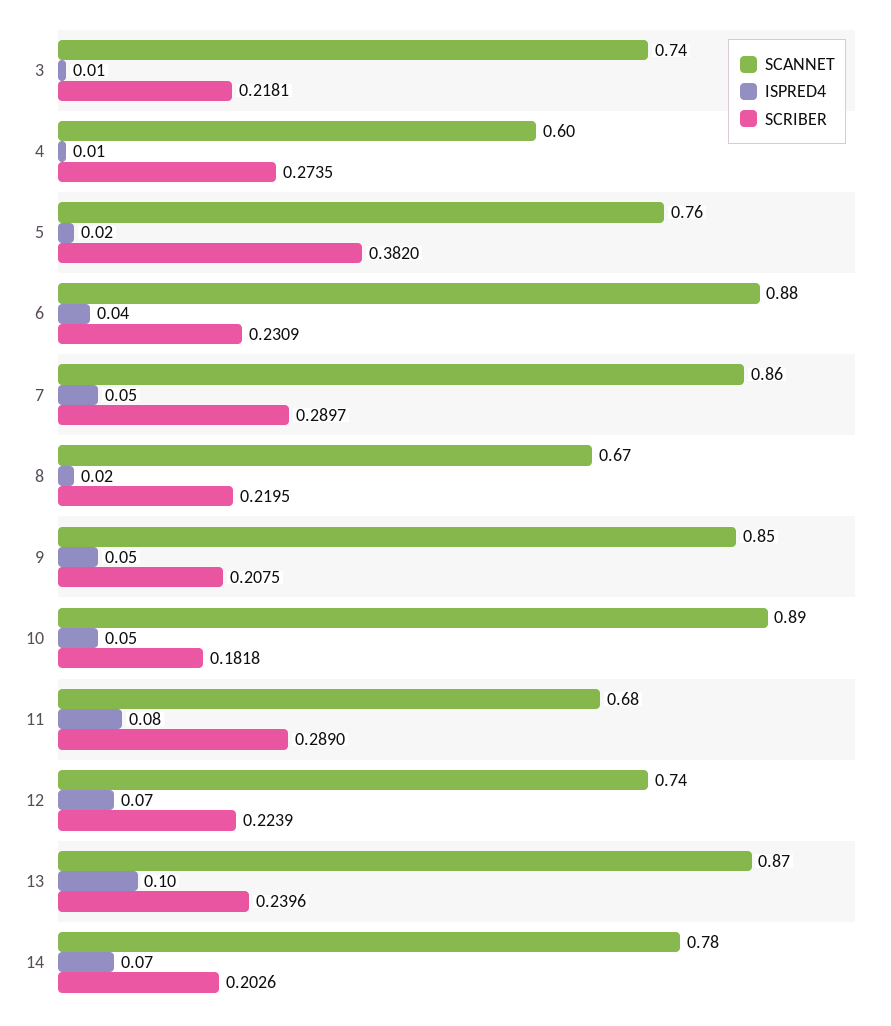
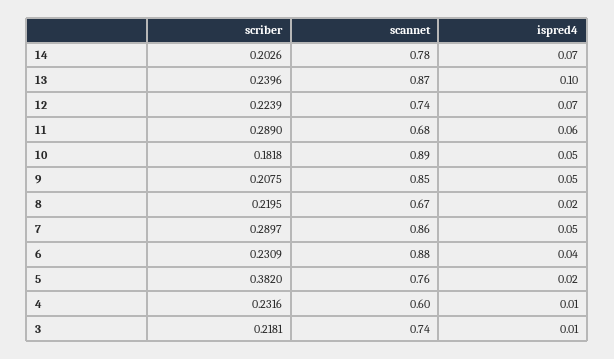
  {
    "SCANNET": {
      "3": 0.74,
      "4": 0.6,
      "5": 0.76,
      "6": 0.88,
      "7": 0.86,
      "8": 0.67,
      "9": 0.85,
      "10": 0.89,
      "11": 0.68,
      "12": 0.74,
      "13": 0.87,
      "14": 0.78
    },
    "ISPRED4": {
      "3": 0.01,
      "4": 0.01,
      "5": 0.02,
      "6": 0.04,
      "7": 0.05,
      "8": 0.02,
      "9": 0.05,
      "10": 0.05,
-     "11": 0.08,
+     "11": 0.06,
      "12": 0.07,
      "13": 0.1,
      "14": 0.07
    },
    "SCRIBER": {
      "3": 0.2181,
-     "4": 0.2735,
+     "4": 0.2316,
      "5": 0.382,
      "6": 0.2309,
      "7": 0.2897,
      "8": 0.2195,
      "9": 0.2075,
      "10": 0.1818,
      "11": 0.289,
      "12": 0.2239,
      "13": 0.2396,
      "14": 0.2026
    }
  }

